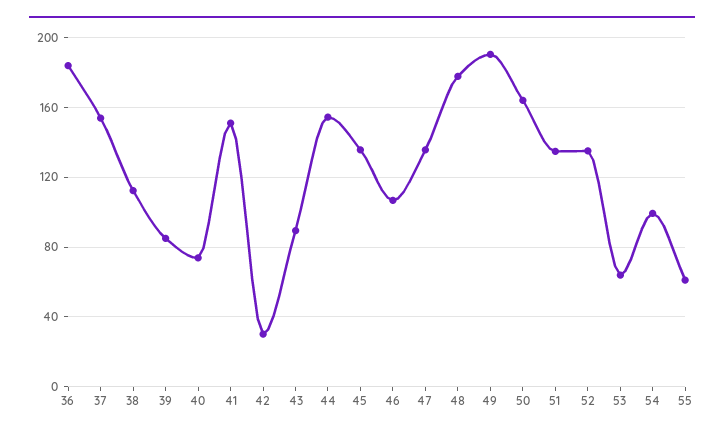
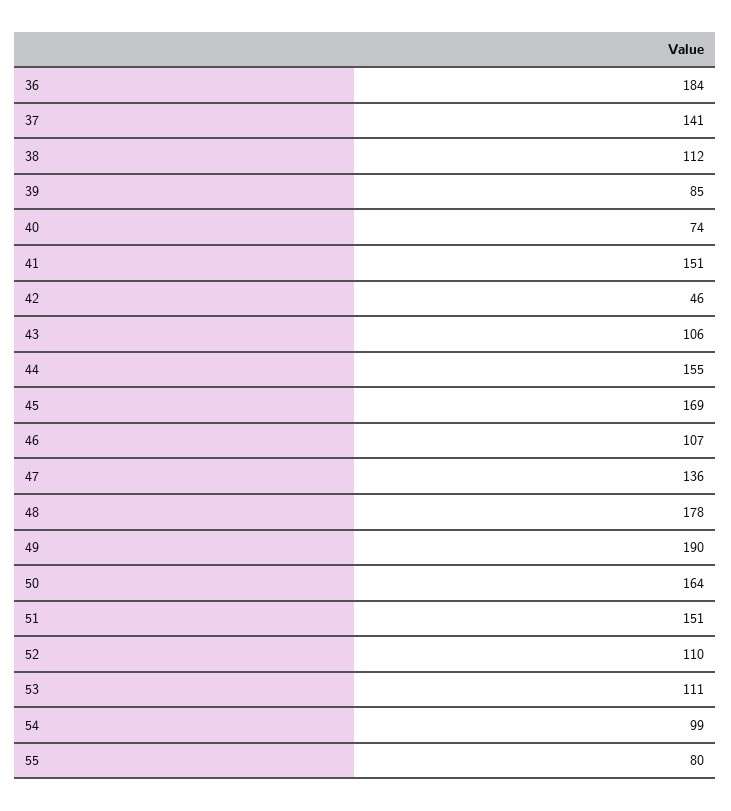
  {
    "36": 184,
-   "37": 155,
+   "37": 141,
    "38": 112,
    "39": 85,
    "40": 74,
    "41": 151,
-   "42": 30,
+   "42": 46,
-   "43": 90,
+   "43": 106,
    "44": 155,
-   "45": 135,
+   "45": 169,
    "46": 107,
    "47": 136,
    "48": 178,
    "49": 190,
    "50": 164,
-   "51": 135,
+   "51": 151,
-   "52": 135,
+   "52": 110,
-   "53": 65,
+   "53": 111,
    "54": 99,
-   "55": 60
+   "55": 80
  }

